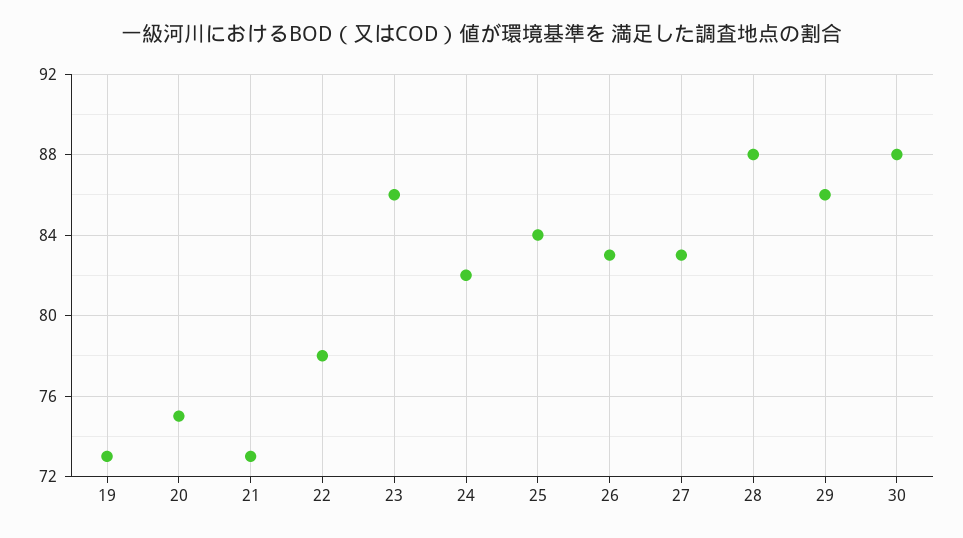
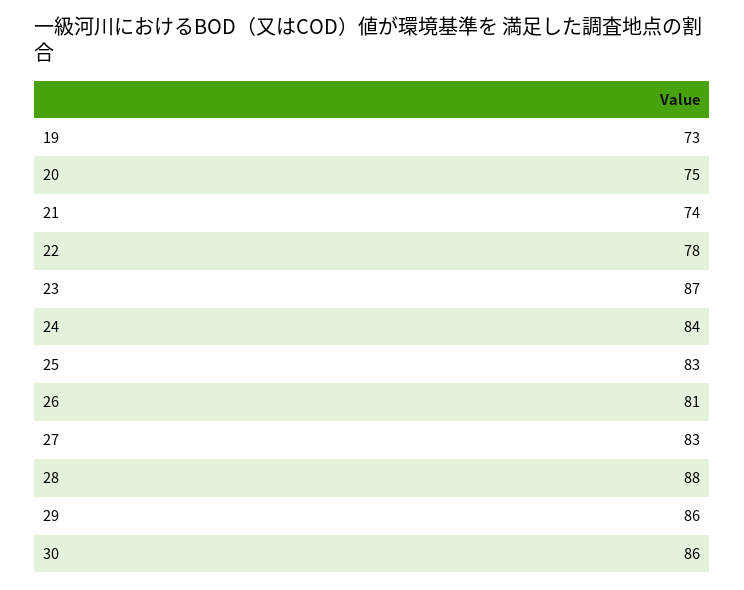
  {
    "19": 73,
    "20": 75,
-   "21": 73,
+   "21": 74,
    "22": 78,
-   "23": 86,
+   "23": 87,
-   "24": 82,
+   "24": 84,
-   "25": 84,
+   "25": 83,
-   "26": 83,
+   "26": 81,
    "27": 83,
    "28": 88,
    "29": 86,
-   "30": 88
+   "30": 86
  }

